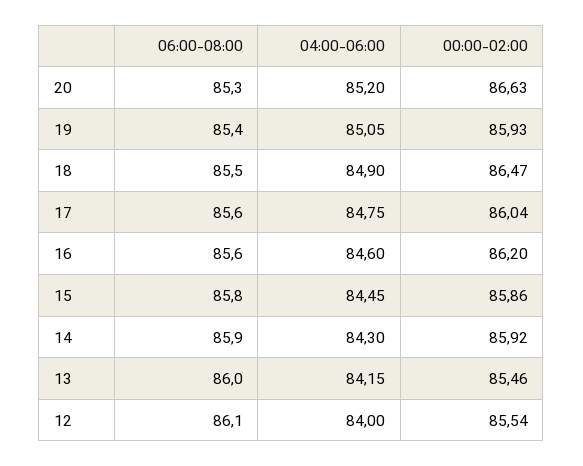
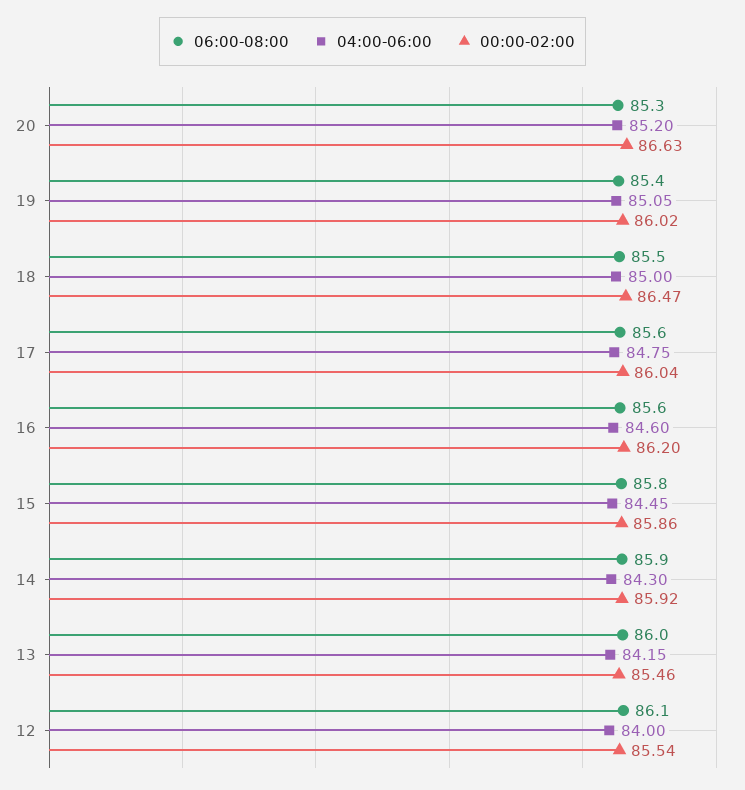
  {
    "06:00-08:00": {
      "20": 85.3,
      "19": 85.4,
      "18": 85.5,
      "17": 85.6,
      "16": 85.6,
      "15": 85.8,
      "14": 85.9,
      "13": 86,
      "12": 86.1
    },
    "04:00-06:00": {
      "20": 85.2,
      "19": 85.05,
-     "18": 84.9,
+     "18": 85,
      "17": 84.75,
      "16": 84.6,
      "15": 84.45,
      "14": 84.3,
      "13": 84.15,
      "12": 84
    },
    "00:00-02:00": {
      "20": 86.63,
-     "19": 85.93,
+     "19": 86.02,
      "18": 86.47,
      "17": 86.04,
      "16": 86.2,
      "15": 85.86,
      "14": 85.92,
      "13": 85.46,
      "12": 85.54
    }
  }

